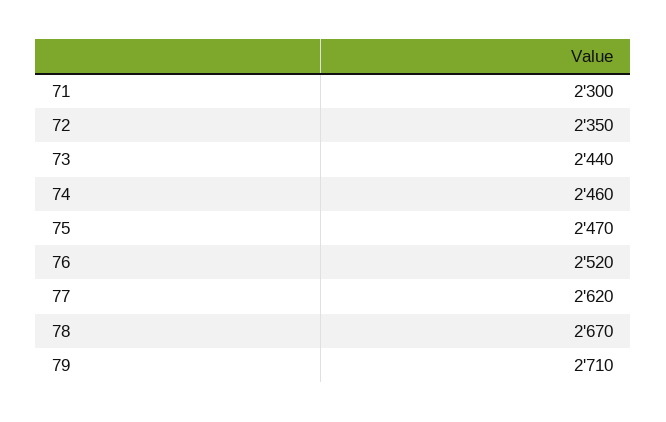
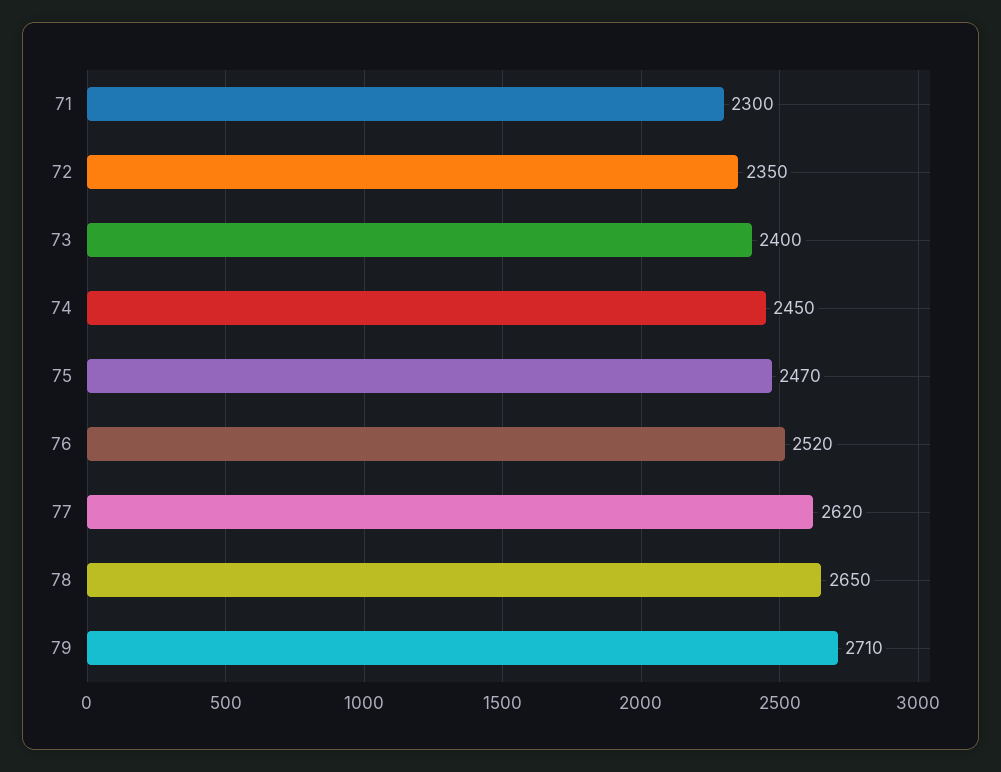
  {
    "71": 2300,
    "72": 2350,
-   "73": 2440,
+   "73": 2400,
-   "74": 2460,
+   "74": 2450,
    "75": 2470,
    "76": 2520,
    "77": 2620,
-   "78": 2670,
+   "78": 2650,
    "79": 2710
  }

